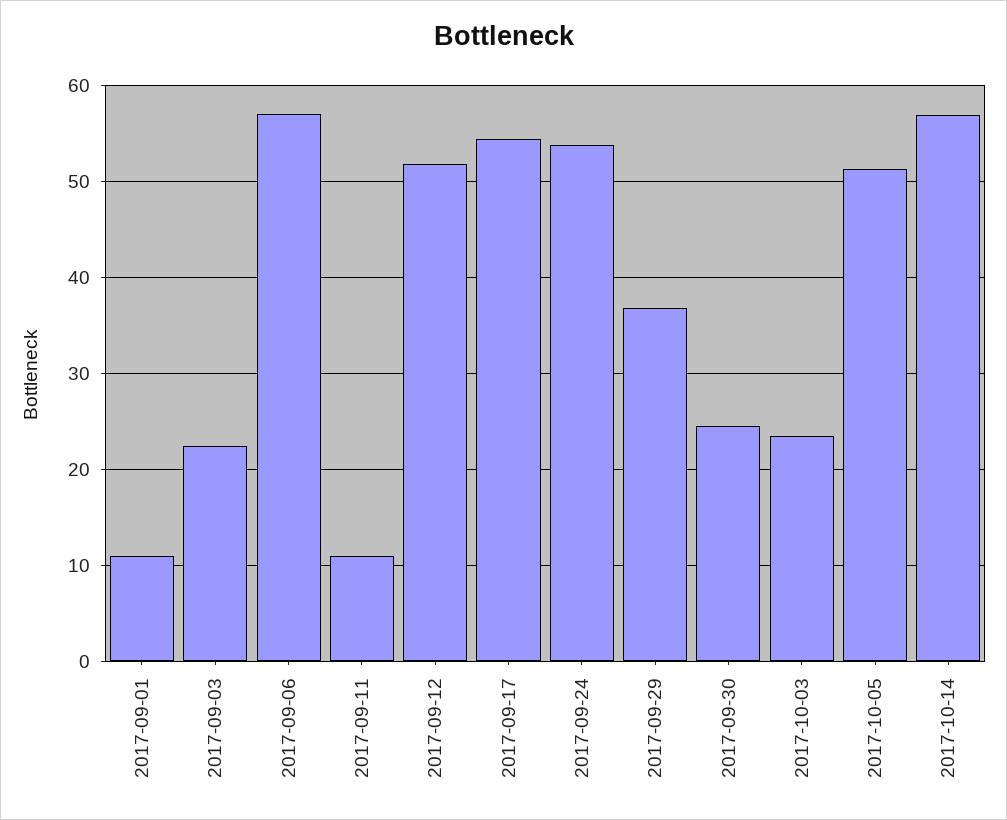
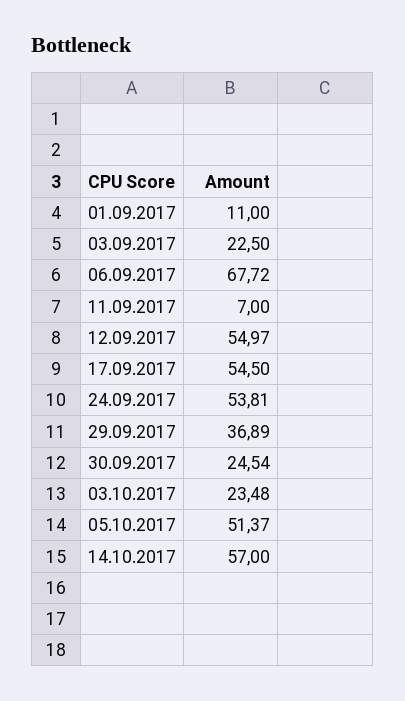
  {
    "2017-09-01": 11,
    "2017-09-03": 22.5,
-   "2017-09-06": 57,
+   "2017-09-06": 67.72,
-   "2017-09-11": 11,
+   "2017-09-11": 7,
-   "2017-09-12": 52,
+   "2017-09-12": 54.97,
    "2017-09-17": 54.5,
    "2017-09-24": 53.81,
    "2017-09-29": 36.89,
    "2017-09-30": 24.54,
    "2017-10-03": 23.48,
    "2017-10-05": 51.37,
    "2017-10-14": 57
  }

